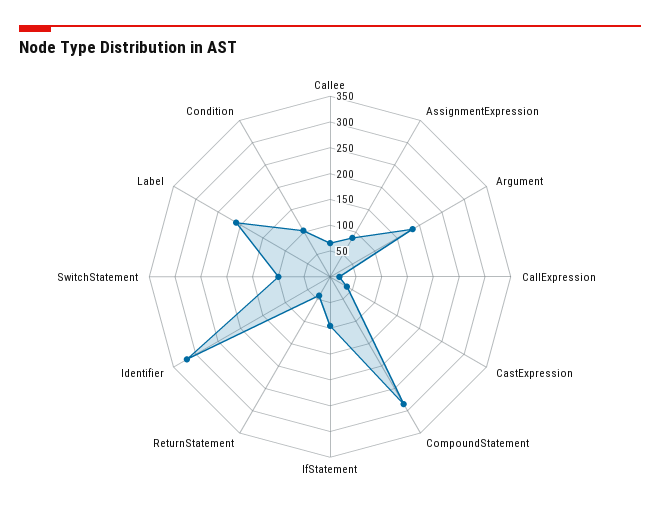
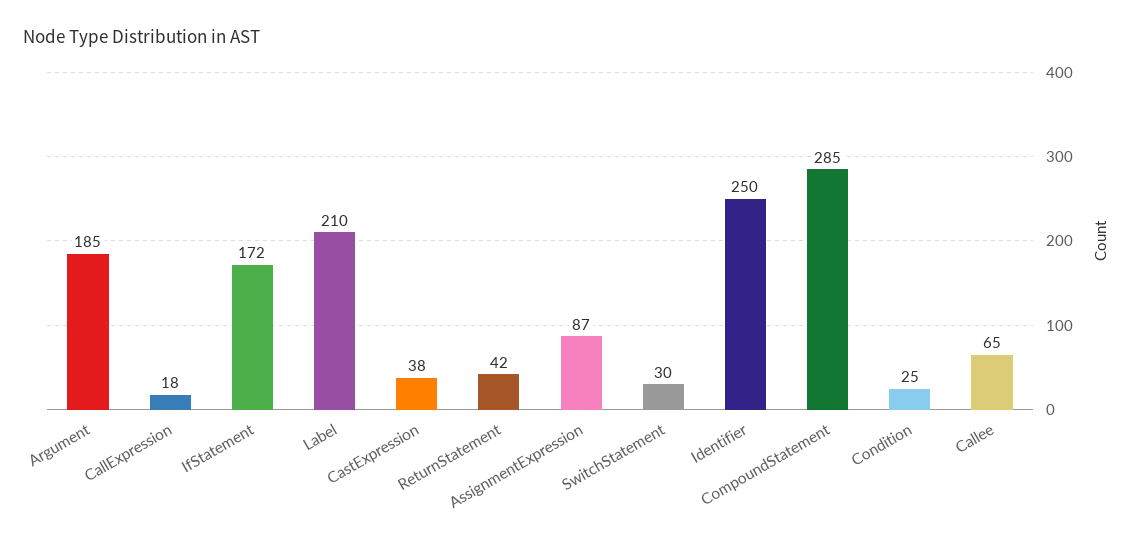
  {
    "Callee": 65,
    "AssignmentExpression": 87,
    "Argument": 185,
    "CallExpression": 18,
    "CastExpression": 38,
    "CompoundStatement": 285,
-   "IfStatement": 100,
+   "IfStatement": 172,
    "ReturnStatement": 42,
-   "Identifier": 325,
+   "Identifier": 250,
-   "SwitchStatement": 100,
+   "SwitchStatement": 30,
    "Label": 210,
-   "Condition": 100
+   "Condition": 25
  }

